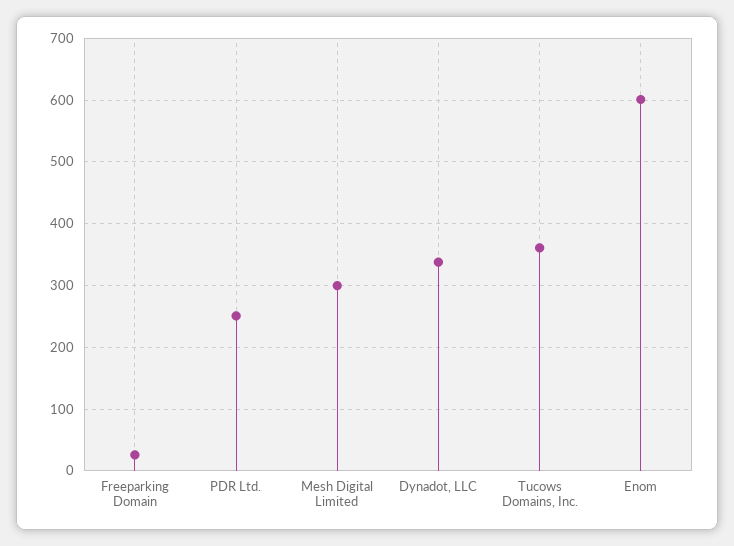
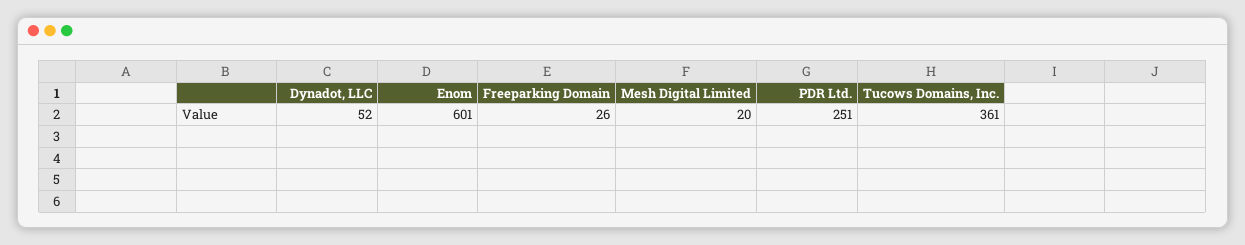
  {
    "Freeparking Domain": 26,
    "PDR Ltd.": 251,
-   "Mesh Digital Limited": 300,
+   "Mesh Digital Limited": 20,
-   "Dynadot, LLC": 340,
+   "Dynadot, LLC": 52,
    "Tucows Domains, Inc.": 361,
    "Enom": 601
  }

